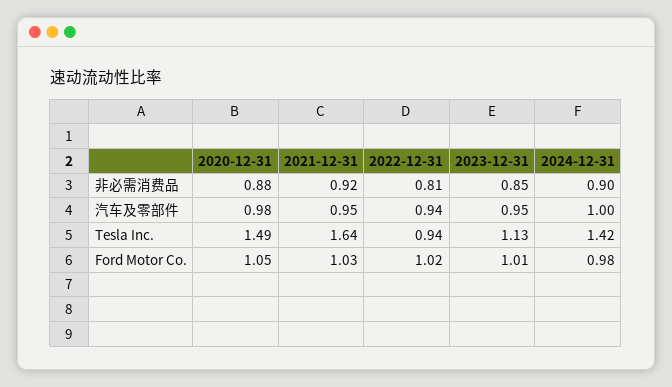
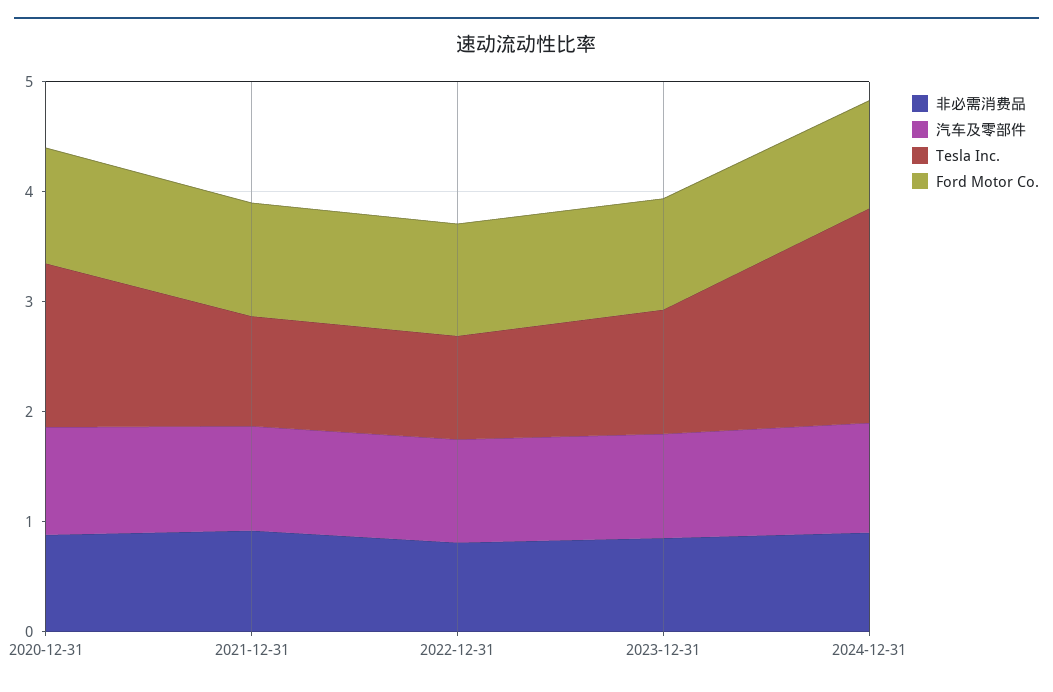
  {
    "非必需消费品": {
      "2020-12-31": 0.88,
      "2021-12-31": 0.92,
      "2022-12-31": 0.81,
      "2023-12-31": 0.85,
      "2024-12-31": 0.9
    },
    "汽车及零部件": {
      "2020-12-31": 0.98,
      "2021-12-31": 0.95,
      "2022-12-31": 0.94,
      "2023-12-31": 0.95,
      "2024-12-31": 1
    },
    "Tesla Inc.": {
      "2020-12-31": 1.49,
-     "2021-12-31": 1.64,
+     "2021-12-31": 1,
      "2022-12-31": 0.94,
      "2023-12-31": 1.13,
-     "2024-12-31": 1.42
+     "2024-12-31": 2
    },
    "Ford Motor Co.": {
      "2020-12-31": 1.05,
      "2021-12-31": 1.03,
      "2022-12-31": 1.02,
      "2023-12-31": 1.01,
      "2024-12-31": 0.98
    }
  }

